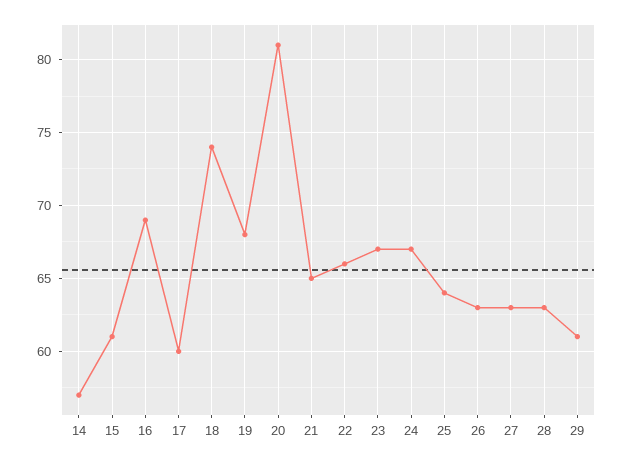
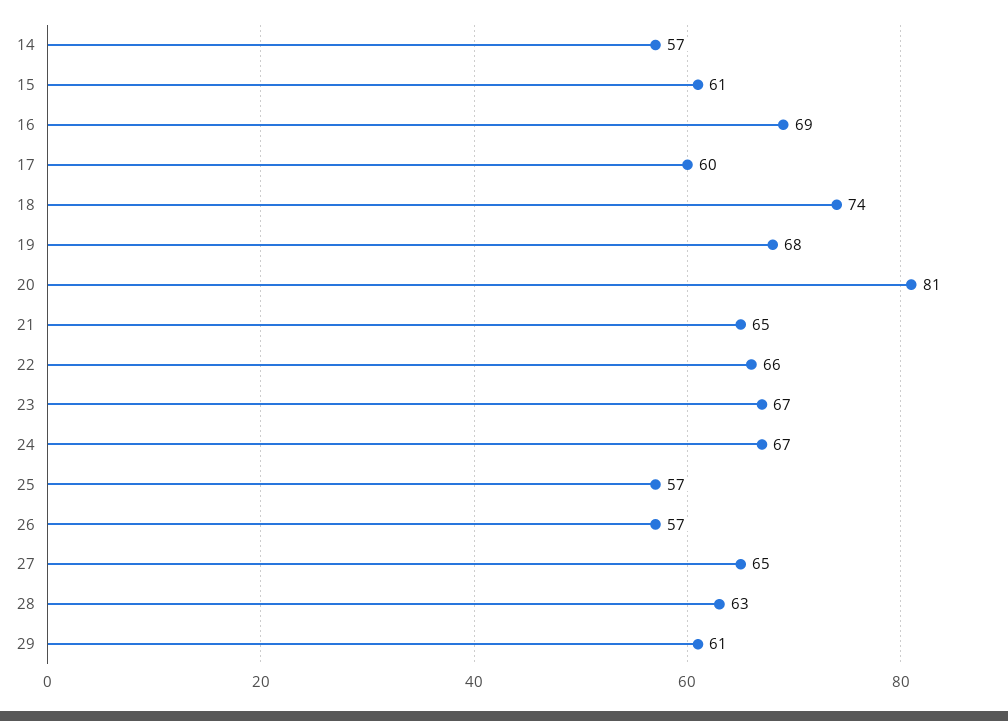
  {
    "14": 57,
    "15": 61,
    "16": 69,
    "17": 60,
    "18": 74,
    "19": 68,
    "20": 81,
    "21": 65,
    "22": 66,
    "23": 67,
    "24": 67,
-   "25": 64,
+   "25": 57,
-   "26": 63,
+   "26": 57,
-   "27": 63,
+   "27": 65,
    "28": 63,
    "29": 61
  }

